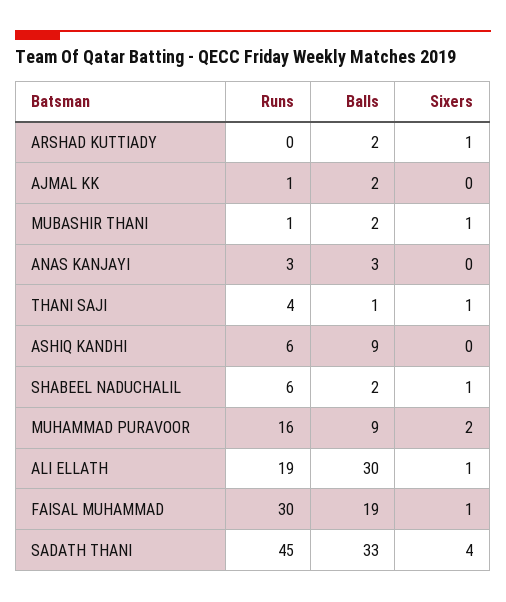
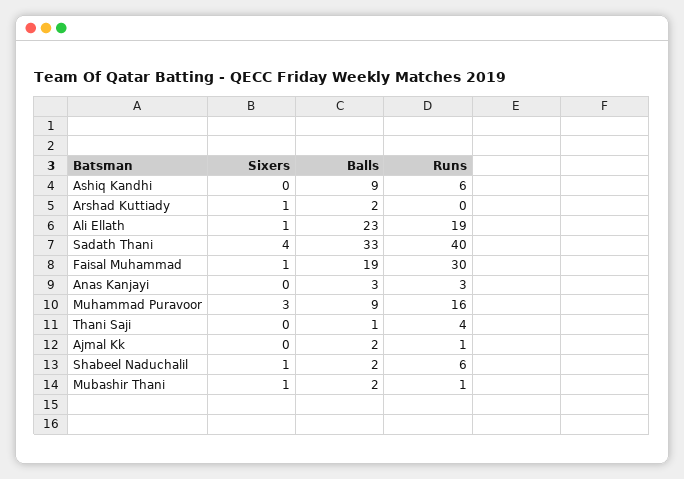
  {
    "Runs": {
      "ARSHAD KUTTIADY": 0,
      "AJMAL KK": 1,
      "MUBASHIR THANI": 1,
      "ANAS KANJAYI": 3,
      "THANI SAJI": 4,
      "ASHIQ KANDHI": 6,
      "SHABEEL NADUCHALIL": 6,
      "MUHAMMAD PURAVOOR": 16,
      "ALI ELLATH": 19,
      "FAISAL MUHAMMAD": 30,
-     "SADATH THANI": 45
+     "SADATH THANI": 40
    },
    "Balls": {
      "ARSHAD KUTTIADY": 2,
      "AJMAL KK": 2,
      "MUBASHIR THANI": 2,
      "ANAS KANJAYI": 3,
      "THANI SAJI": 1,
      "ASHIQ KANDHI": 9,
      "SHABEEL NADUCHALIL": 2,
      "MUHAMMAD PURAVOOR": 9,
-     "ALI ELLATH": 30,
+     "ALI ELLATH": 23,
      "FAISAL MUHAMMAD": 19,
      "SADATH THANI": 33
    },
    "Sixers": {
      "ARSHAD KUTTIADY": 1,
      "AJMAL KK": 0,
      "MUBASHIR THANI": 1,
      "ANAS KANJAYI": 0,
-     "THANI SAJI": 1,
+     "THANI SAJI": 0,
      "ASHIQ KANDHI": 0,
      "SHABEEL NADUCHALIL": 1,
-     "MUHAMMAD PURAVOOR": 2,
+     "MUHAMMAD PURAVOOR": 3,
      "ALI ELLATH": 1,
      "FAISAL MUHAMMAD": 1,
      "SADATH THANI": 4
    }
  }

